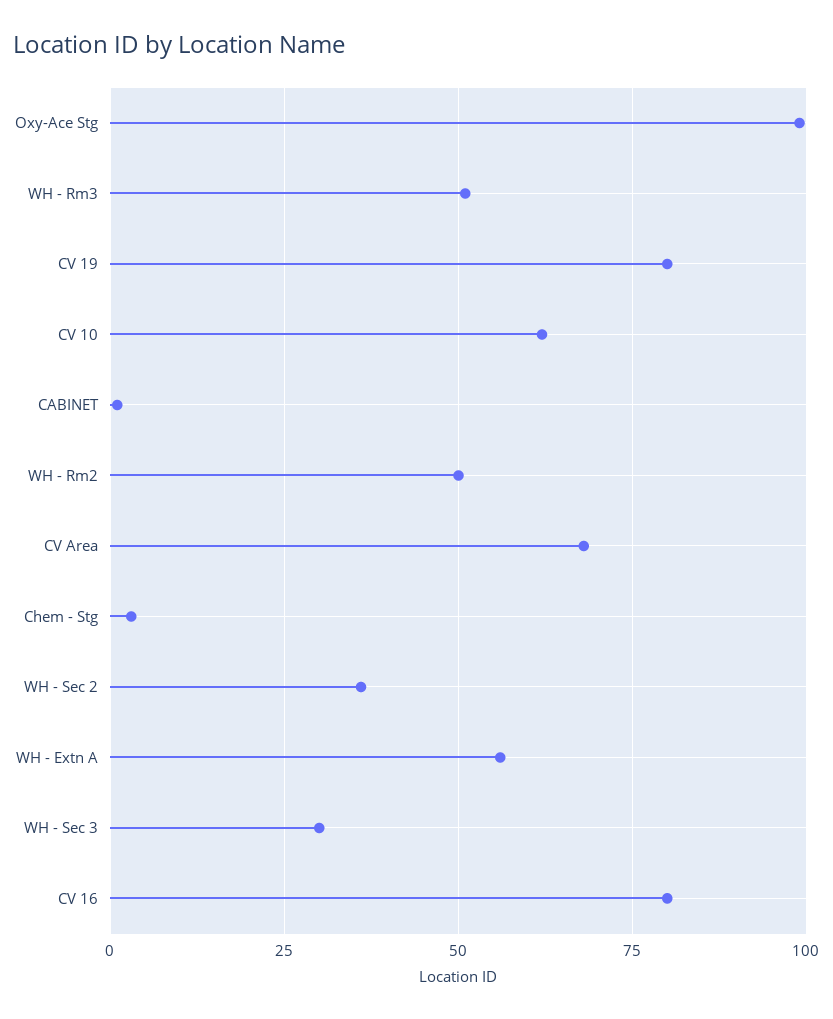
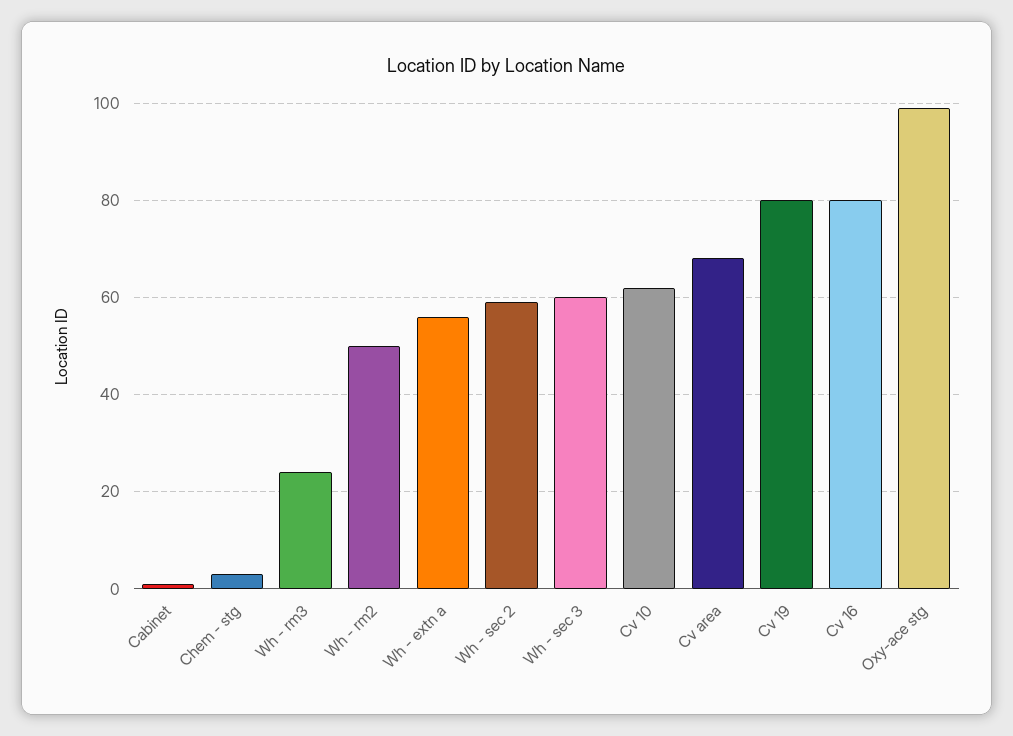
  {
    "Oxy-Ace Stg": 100,
-   "WH - Rm3": 50,
+   "WH - Rm3": 25,
    "CV 19": 80,
    "CV 10": 60,
    "CABINET": 0,
    "WH - Rm2": 50,
    "CV Area": 70,
    "Chem - Stg": 5,
-   "WH - Sec 2": 35,
+   "WH - Sec 2": 60,
    "WH - Extn A": 55,
-   "WH - Sec 3": 30,
+   "WH - Sec 3": 60,
    "CV 16": 80
  }

